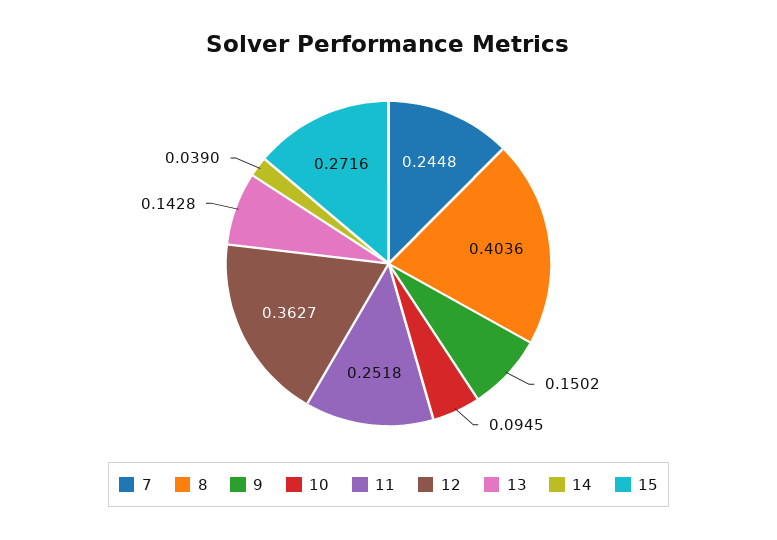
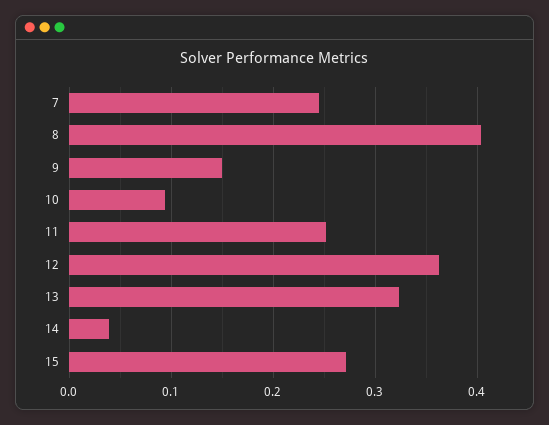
  {
    "7": 0.2448,
    "8": 0.4036,
    "9": 0.1502,
    "10": 0.0945,
    "11": 0.2518,
    "12": 0.3627,
-   "13": 0.1428,
+   "13": 0.32,
    "14": 0.039,
    "15": 0.2716
  }

